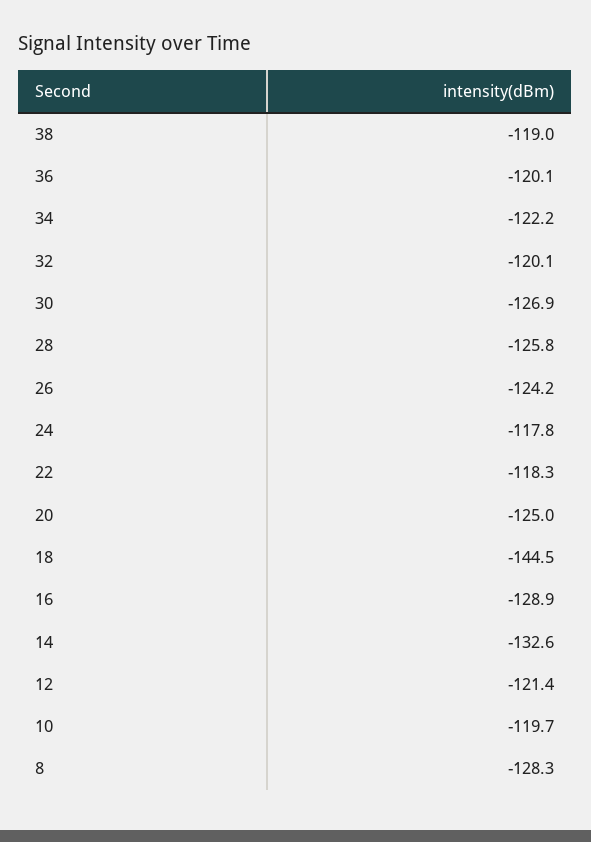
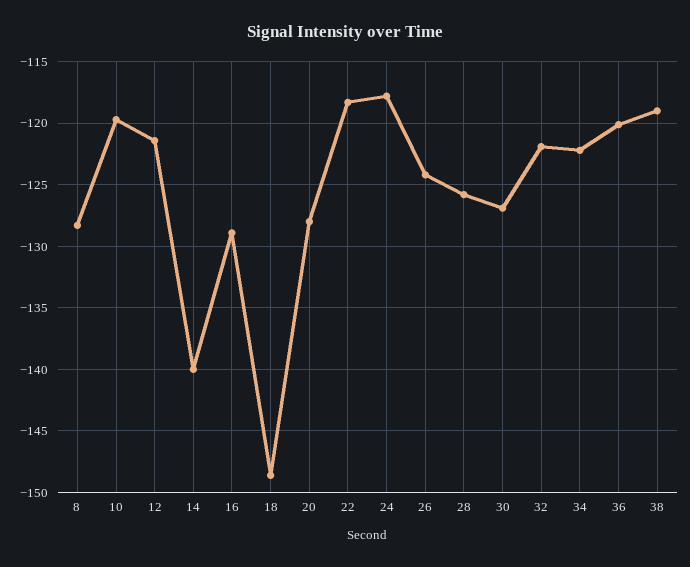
  {
    "38": -119,
    "36": -120.1,
    "34": -122.2,
-   "32": -120.1,
+   "32": -122,
    "30": -126.9,
    "28": -125.8,
    "26": -124.2,
    "24": -117.8,
    "22": -118.3,
-   "20": -125,
+   "20": -128,
-   "18": -144.5,
+   "18": -148.5,
    "16": -128.9,
-   "14": -132.6,
+   "14": -140,
    "12": -121.4,
    "10": -119.7,
    "8": -128.3
  }

